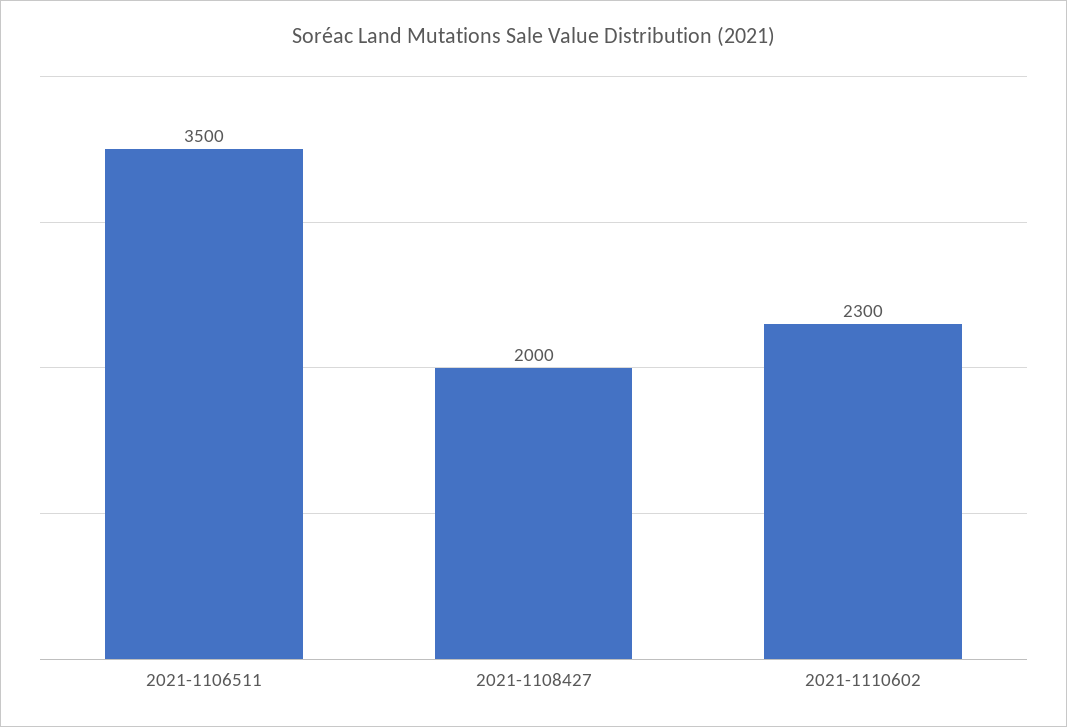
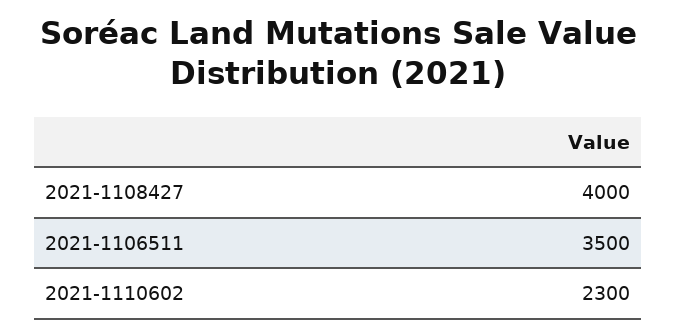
  {
    "2021-1106511": 3500,
-   "2021-1108427": 2000,
+   "2021-1108427": 4000,
    "2021-1110602": 2300
  }

